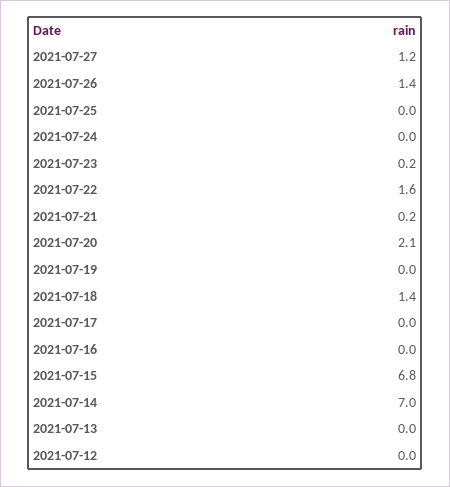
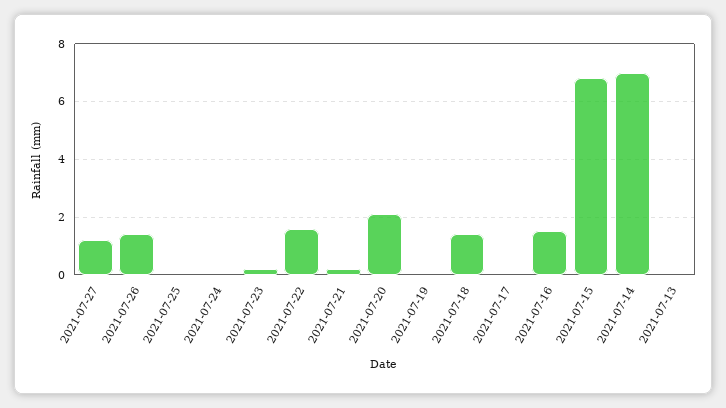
  {
    "2021-07-27": 1.2,
    "2021-07-26": 1.4,
    "2021-07-25": 0,
    "2021-07-24": 0,
    "2021-07-23": 0.2,
    "2021-07-22": 1.6,
    "2021-07-21": 0.2,
    "2021-07-20": 2.1,
    "2021-07-19": 0,
    "2021-07-18": 1.4,
    "2021-07-17": 0,
-   "2021-07-16": 0,
+   "2021-07-16": 1.5,
    "2021-07-15": 6.8,
    "2021-07-14": 7,
-   "2021-07-13": 0,
+   "2021-07-13": 0
-   "2021-07-12": 0
  }

